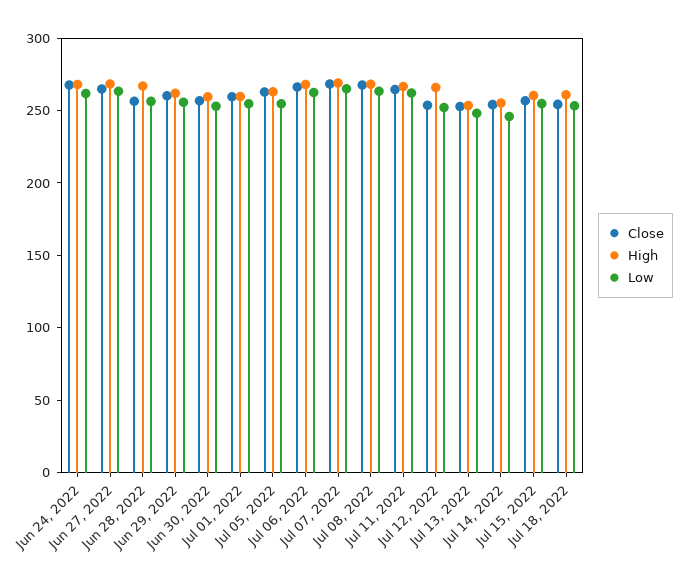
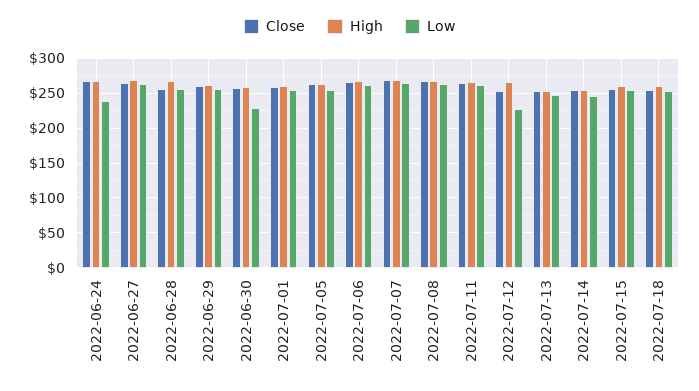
  {
    "Close": {
      "Jun 24, 2022": 270,
      "Jun 27, 2022": 260,
      "Jun 28, 2022": 260,
      "Jun 29, 2022": 260,
      "Jun 30, 2022": 260,
      "Jul 01, 2022": 260,
      "Jul 05, 2022": 260,
      "Jul 06, 2022": 270,
      "Jul 07, 2022": 270,
      "Jul 08, 2022": 270,
      "Jul 11, 2022": 260,
      "Jul 12, 2022": 250,
      "Jul 13, 2022": 250,
      "Jul 14, 2022": 250,
      "Jul 15, 2022": 260,
      "Jul 18, 2022": 250
    },
    "High": {
      "Jun 24, 2022": 270,
      "Jun 27, 2022": 270,
      "Jun 28, 2022": 270,
      "Jun 29, 2022": 260,
      "Jun 30, 2022": 260,
      "Jul 01, 2022": 260,
      "Jul 05, 2022": 260,
      "Jul 06, 2022": 270,
      "Jul 07, 2022": 270,
      "Jul 08, 2022": 270,
      "Jul 11, 2022": 270,
      "Jul 12, 2022": 270,
      "Jul 13, 2022": 250,
      "Jul 14, 2022": 260,
      "Jul 15, 2022": 260,
      "Jul 18, 2022": 260
    },
    "Low": {
-     "Jun 24, 2022": 260,
+     "Jun 24, 2022": 240,
      "Jun 27, 2022": 260,
      "Jun 28, 2022": 260,
      "Jun 29, 2022": 260,
-     "Jun 30, 2022": 250,
+     "Jun 30, 2022": 230,
      "Jul 01, 2022": 250,
      "Jul 05, 2022": 250,
      "Jul 06, 2022": 260,
      "Jul 07, 2022": 270,
      "Jul 08, 2022": 260,
      "Jul 11, 2022": 260,
-     "Jul 12, 2022": 250,
+     "Jul 12, 2022": 230,
      "Jul 13, 2022": 250,
      "Jul 14, 2022": 250,
      "Jul 15, 2022": 250,
      "Jul 18, 2022": 250
    }
  }

